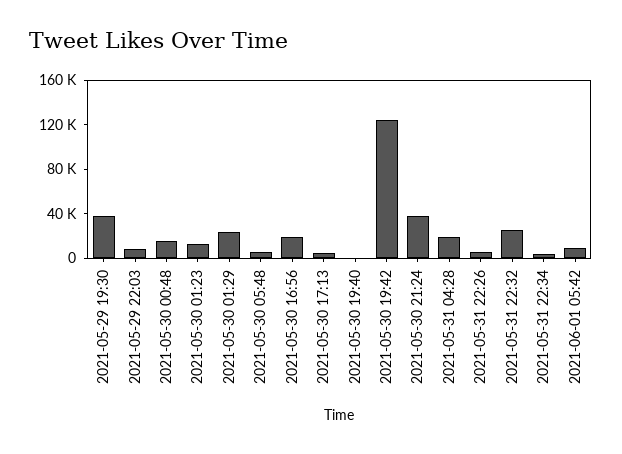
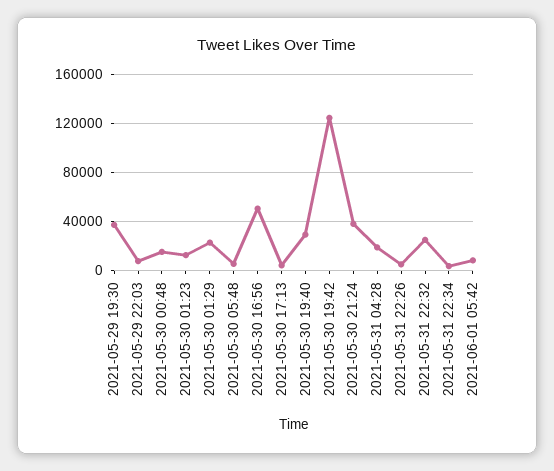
  {
    "2021-05-29 19:30": 35000,
    "2021-05-29 22:03": 10000,
    "2021-05-30 00:48": 15000,
    "2021-05-30 01:23": 15000,
    "2021-05-30 01:29": 25000,
    "2021-05-30 05:48": 5000,
-   "2021-05-30 16:56": 20000,
+   "2021-05-30 16:56": 50000,
    "2021-05-30 17:13": 5000,
-   "2021-05-30 19:40": 0,
+   "2021-05-30 19:40": 30000,
    "2021-05-30 19:42": 125000,
    "2021-05-30 21:24": 40000,
    "2021-05-31 04:28": 20000,
    "2021-05-31 22:26": 5000,
    "2021-05-31 22:32": 25000,
    "2021-05-31 22:34": 5000,
    "2021-06-01 05:42": 10000
  }

